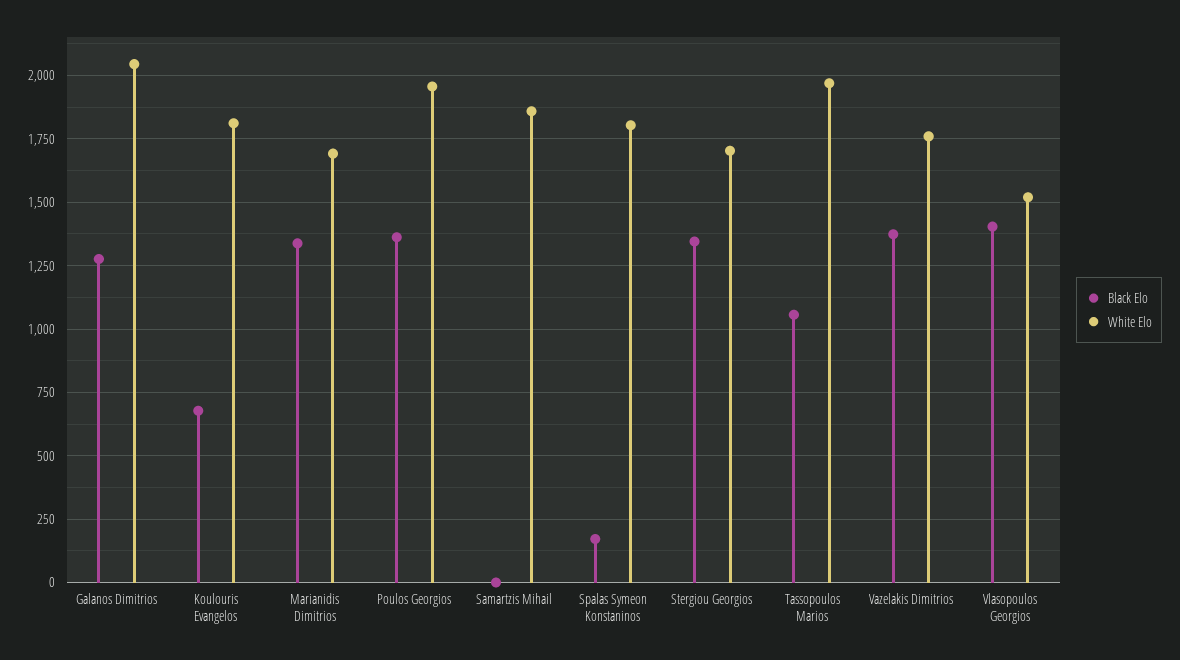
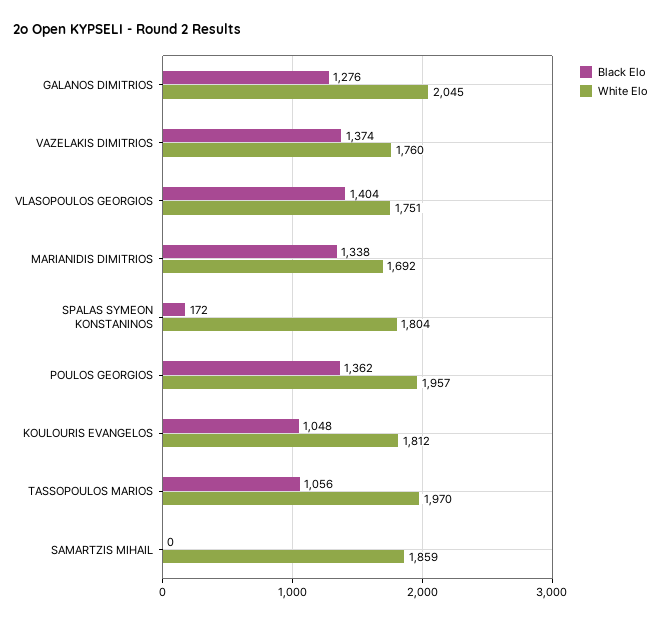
  {
    "Black Elo": {
      "Galanos Dimitrios": 1276,
-     "Koulouris Evangelos": 675,
+     "Koulouris Evangelos": 1048,
      "Marianidis Dimitrios": 1338,
      "Poulos Georgios": 1362,
      "Samartzis Mihail": 0,
      "Spalas Symeon Konstaninos": 172,
-     "Stergiou Georgios": 1350,
      "Tassopoulos Marios": 1056,
      "Vazelakis Dimitrios": 1374,
      "Vlasopoulos Georgios": 1404
    },
    "White Elo": {
      "Galanos Dimitrios": 2045,
      "Koulouris Evangelos": 1812,
      "Marianidis Dimitrios": 1692,
      "Poulos Georgios": 1957,
      "Samartzis Mihail": 1859,
      "Spalas Symeon Konstaninos": 1804,
-     "Stergiou Georgios": 1700,
      "Tassopoulos Marios": 1970,
      "Vazelakis Dimitrios": 1760,
-     "Vlasopoulos Georgios": 1525
+     "Vlasopoulos Georgios": 1751
    }
  }

